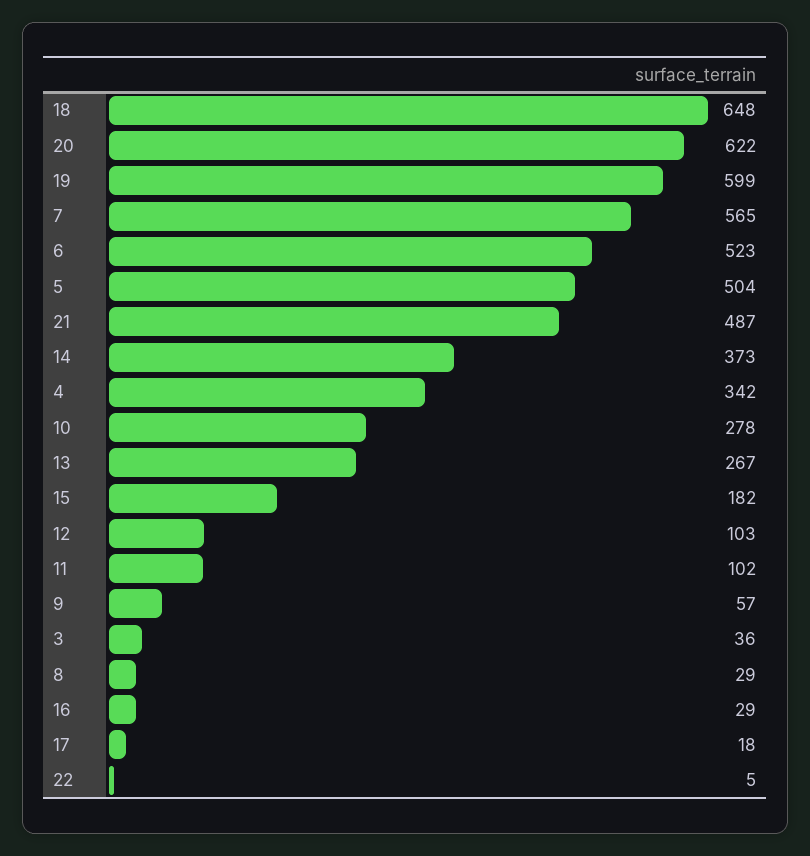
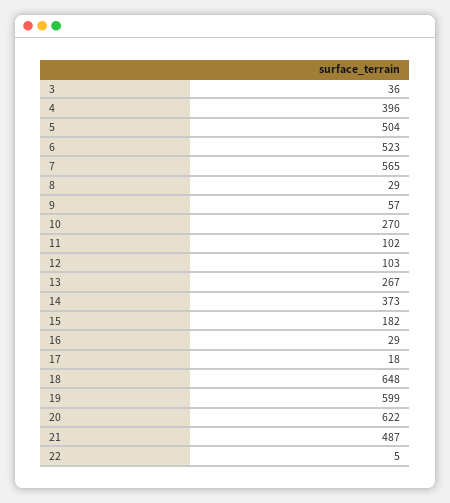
  {
    "18": 648,
    "20": 622,
    "19": 599,
    "7": 565,
    "6": 523,
    "5": 504,
    "21": 487,
    "14": 373,
-   "4": 342,
+   "4": 396,
-   "10": 278,
+   "10": 270,
    "13": 267,
    "15": 182,
    "12": 103,
    "11": 102,
    "9": 57,
    "3": 36,
    "8": 29,
    "16": 29,
    "17": 18,
    "22": 5
  }

